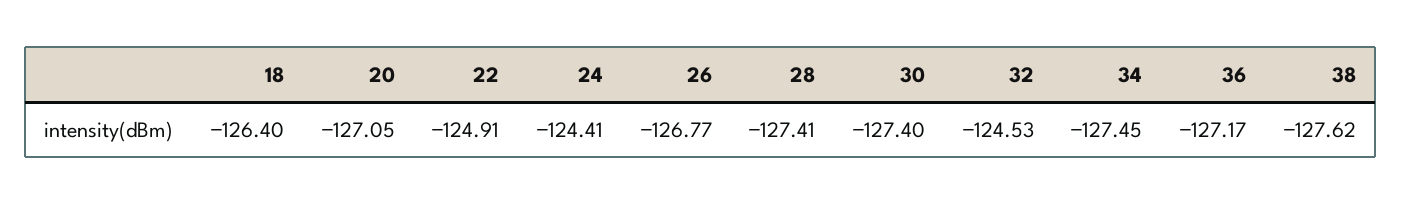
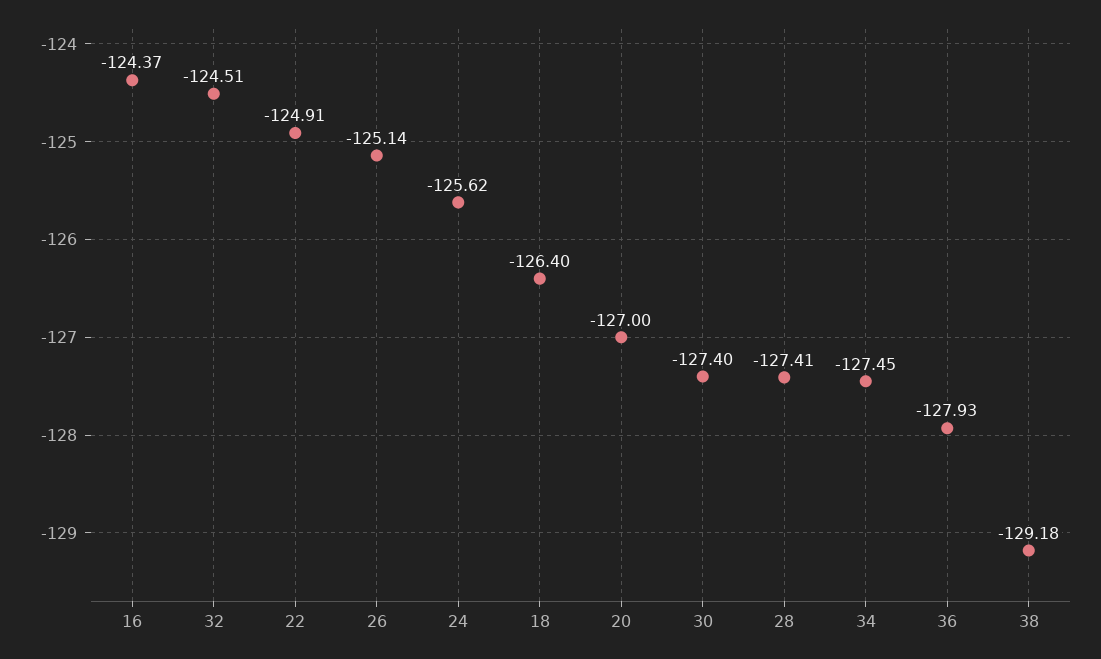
  {
    "18": -126.4,
-   "20": -127.05,
+   "20": -127,
    "22": -124.91,
-   "24": -124.41,
+   "24": -125.62,
-   "26": -126.77,
+   "26": -125.14,
    "28": -127.41,
    "30": -127.4,
-   "32": -124.53,
+   "32": -124.51,
    "34": -127.45,
-   "36": -127.17,
+   "36": -127.93,
-   "38": -127.62
+   "38": -129.18,
+   "16": -124.37
  }

